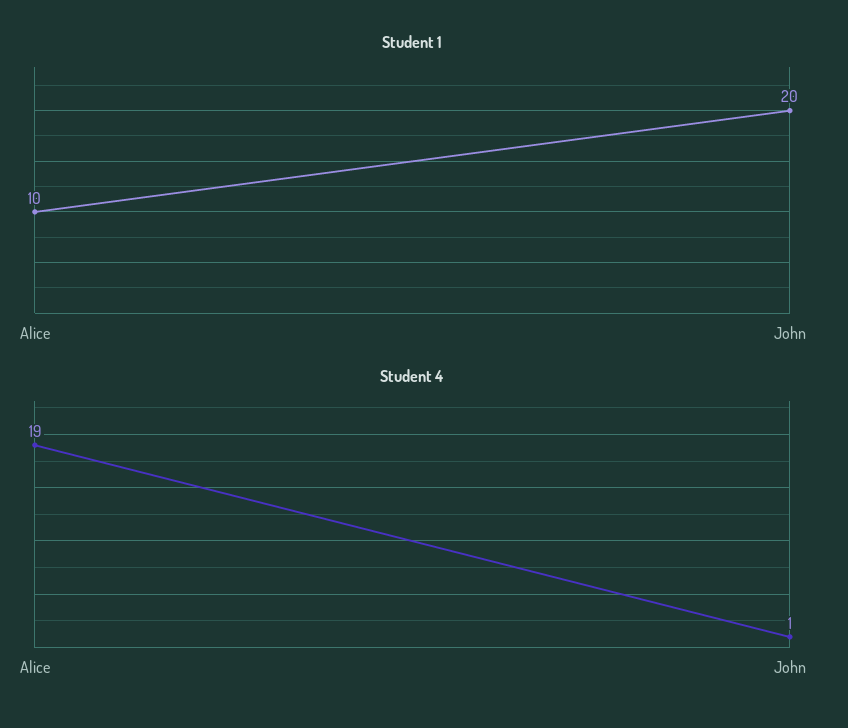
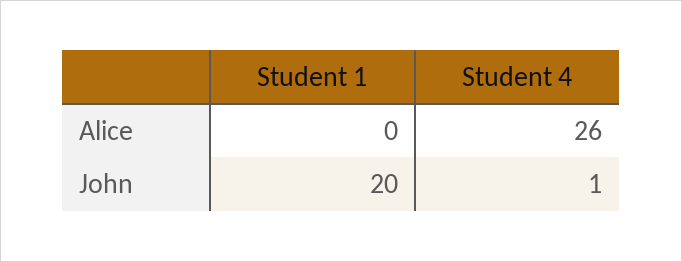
  {
    "Student 1": {
-     "Alice": 10,
+     "Alice": 0,
      "John": 20
    },
    "Student 4": {
-     "Alice": 19,
+     "Alice": 26,
      "John": 1
    }
  }

